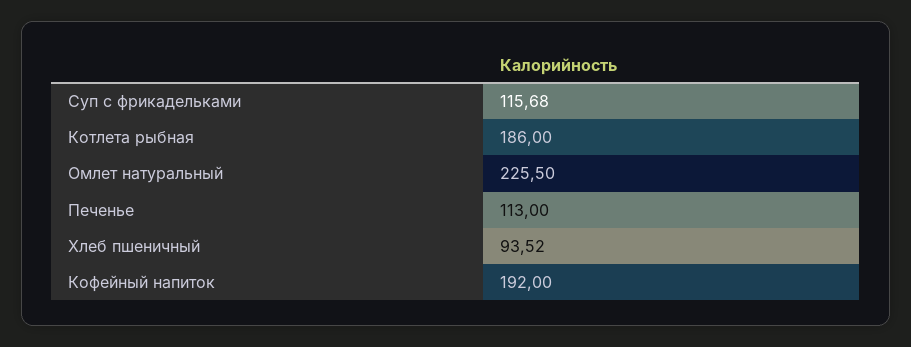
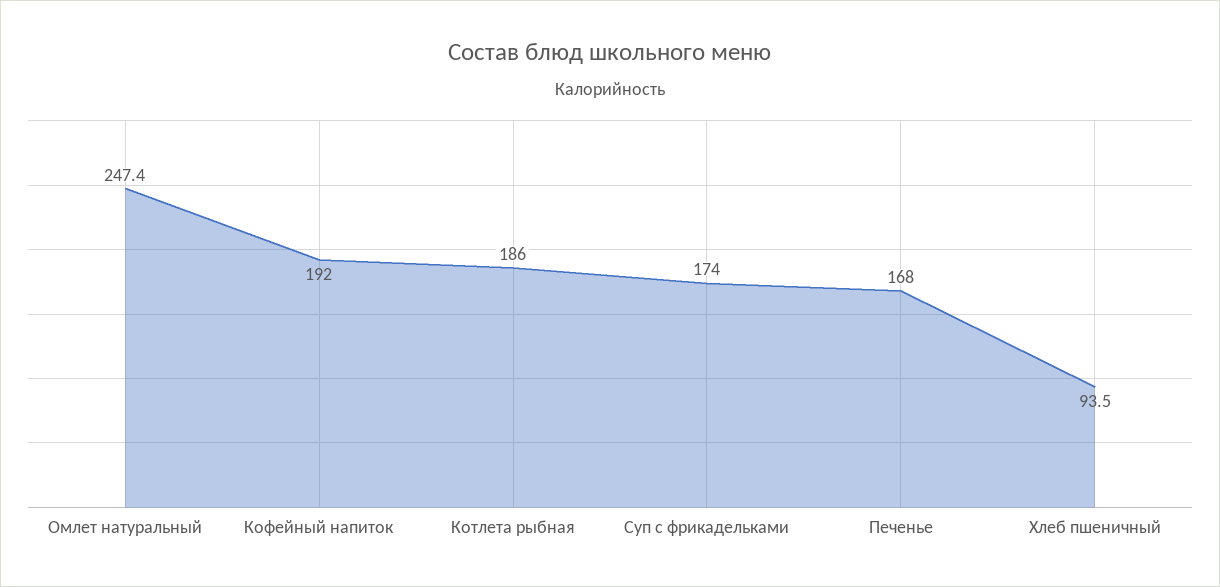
  {
-   "Суп с фрикадельками": 115.68,
+   "Суп с фрикадельками": 174,
    "Котлета рыбная": 186,
-   "Омлет натуральный": 225.5,
+   "Омлет натуральный": 247.4,
-   "Печенье": 113,
+   "Печенье": 168,
    "Хлеб пшеничный": 93.52,
    "Кофейный напиток": 192
  }

